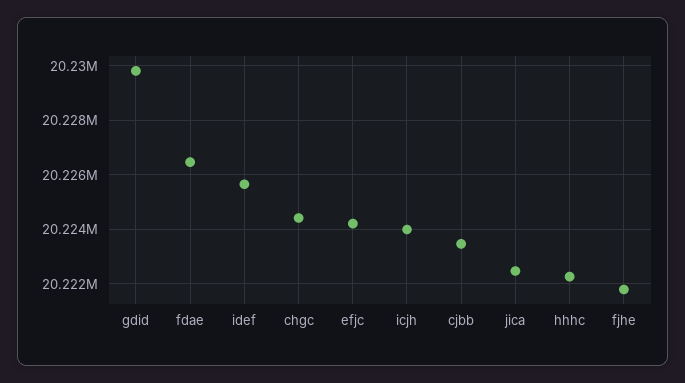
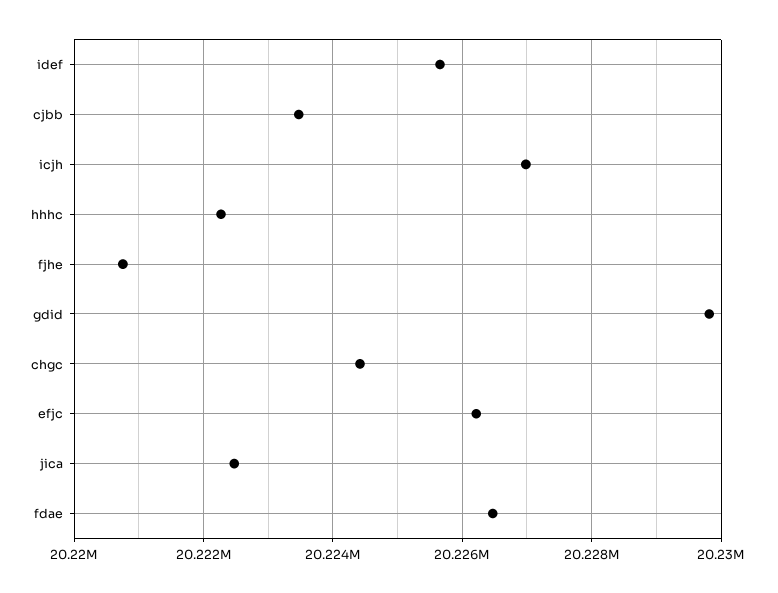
  {
    "gdid": 20229800,
    "fdae": 20226400,
    "idef": 20225600,
    "chgc": 20224400,
-   "efjc": 20224250,
+   "efjc": 20226200,
-   "icjh": 20224000,
+   "icjh": 20227000,
    "cjbb": 20223400,
    "jica": 20222400,
    "hhhc": 20222200,
-   "fjhe": 20221750
+   "fjhe": 20220800
  }

